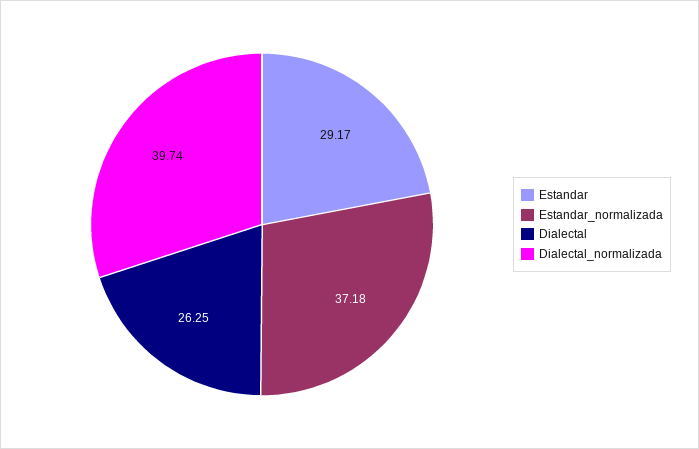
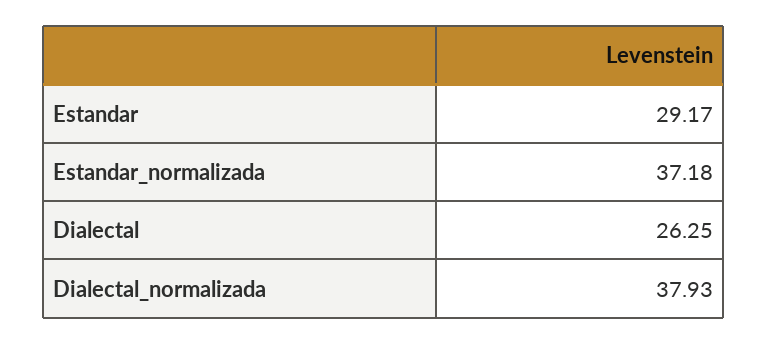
  {
    "Estandar": 29.17,
    "Estandar_normalizada": 37.18,
    "Dialectal": 26.25,
-   "Dialectal_normalizada": 39.74
+   "Dialectal_normalizada": 37.93
  }

